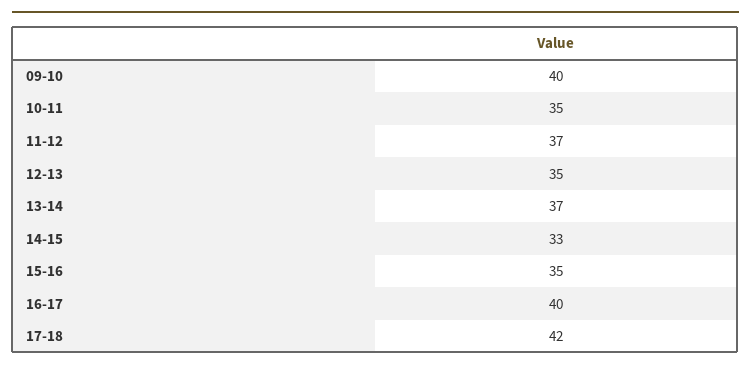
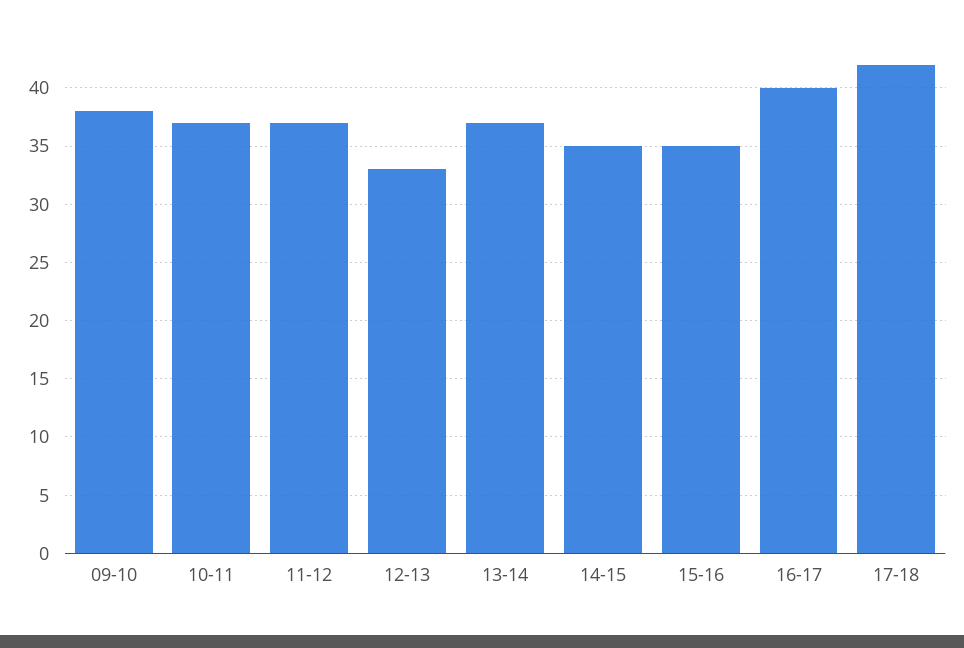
  {
-   "09-10": 40,
+   "09-10": 38,
-   "10-11": 35,
+   "10-11": 37,
    "11-12": 37,
-   "12-13": 35,
+   "12-13": 33,
    "13-14": 37,
-   "14-15": 33,
+   "14-15": 35,
    "15-16": 35,
    "16-17": 40,
    "17-18": 42
  }

